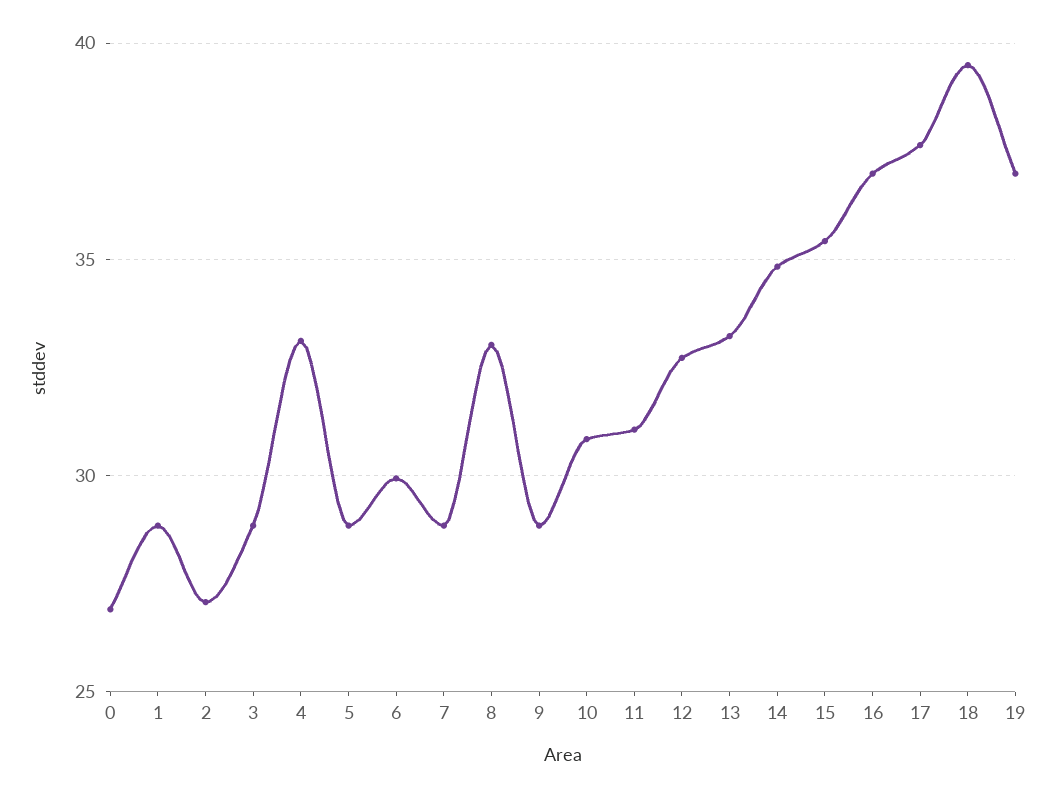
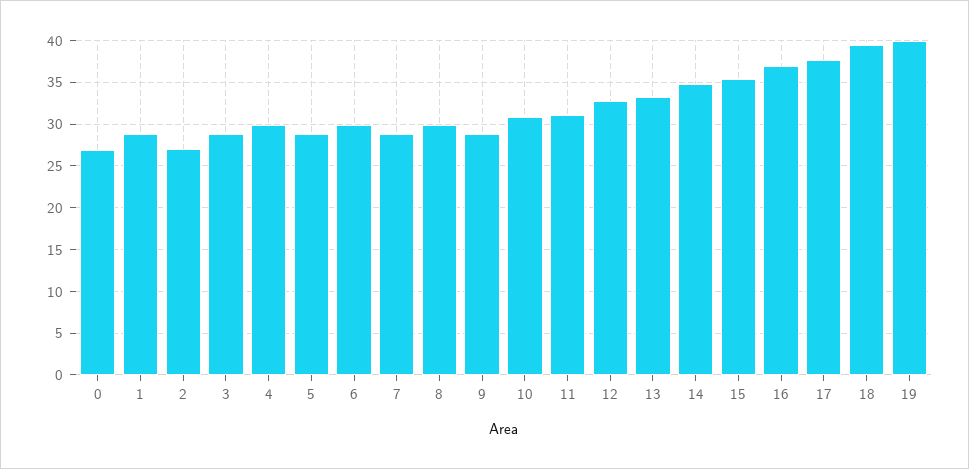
  {
    "0": 27,
    "1": 29,
    "2": 27,
    "3": 29,
-   "4": 33,
+   "4": 30,
    "5": 29,
    "6": 30,
    "7": 29,
-   "8": 33,
+   "8": 30,
    "9": 29,
    "10": 31,
    "11": 31,
    "12": 32.5,
    "13": 33,
    "14": 35,
    "15": 35.5,
    "16": 37,
    "17": 37.5,
    "18": 39.5,
-   "19": 37
+   "19": 40
  }

